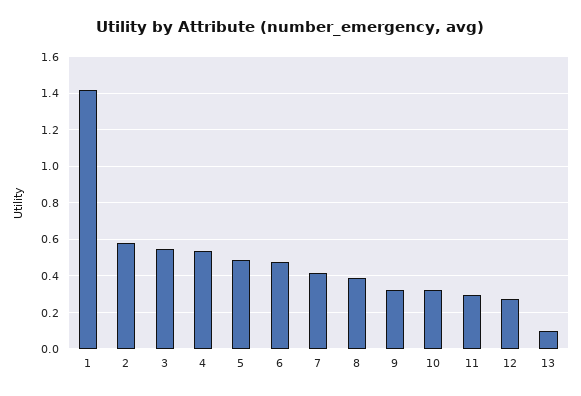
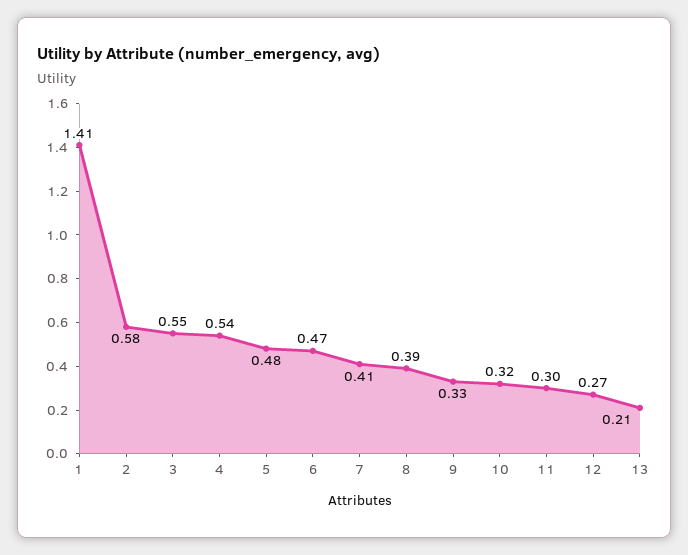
  {
    "1": 1.41,
    "2": 0.58,
    "3": 0.55,
    "4": 0.54,
    "5": 0.48,
    "6": 0.47,
    "7": 0.41,
    "8": 0.39,
    "9": 0.33,
    "10": 0.32,
    "11": 0.3,
    "12": 0.27,
-   "13": 0.1
+   "13": 0.21
  }

